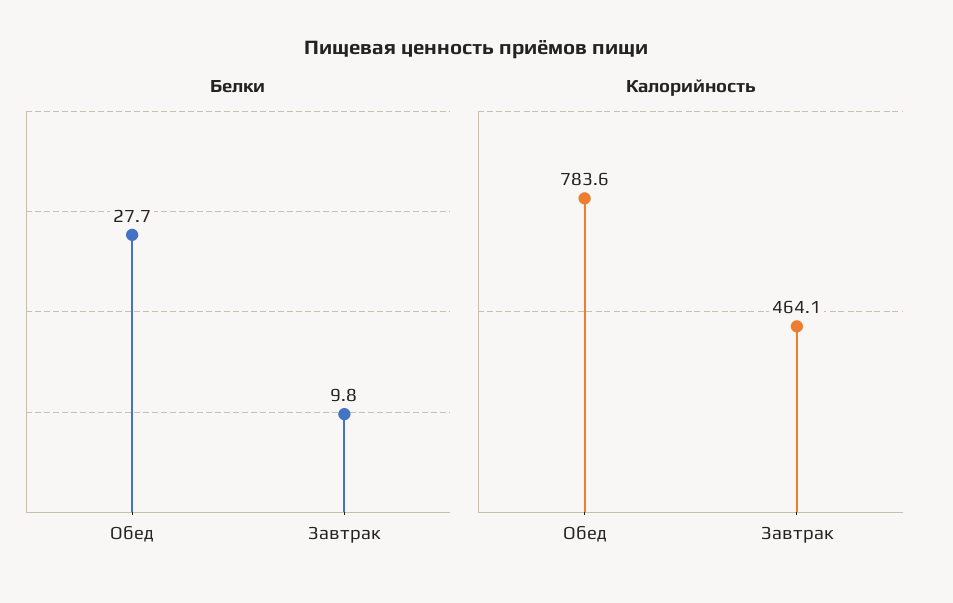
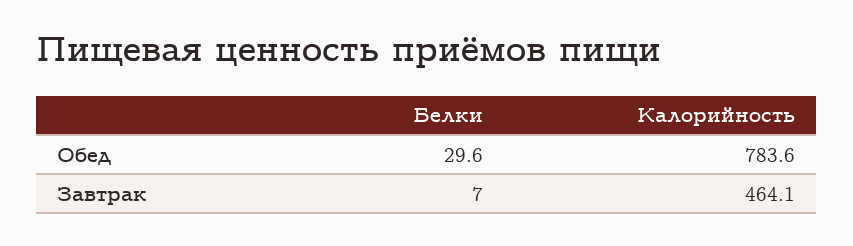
  {
    "Белки": {
-     "Обед": 27.7,
+     "Обед": 29.6,
-     "Завтрак": 9.8
+     "Завтрак": 7
    },
    "Калорийность": {
      "Обед": 783.6,
      "Завтрак": 464.1
    }
  }

